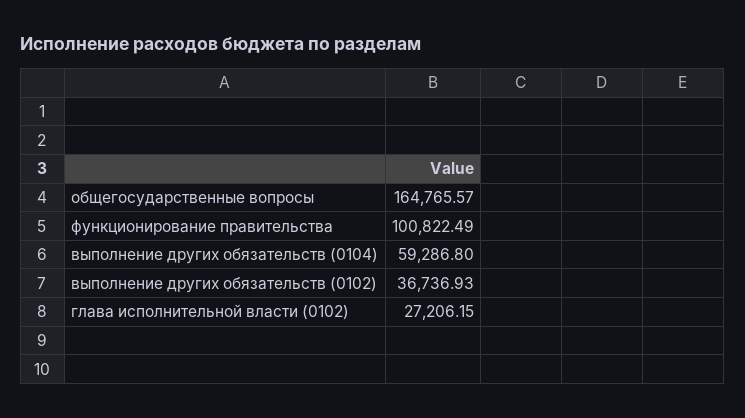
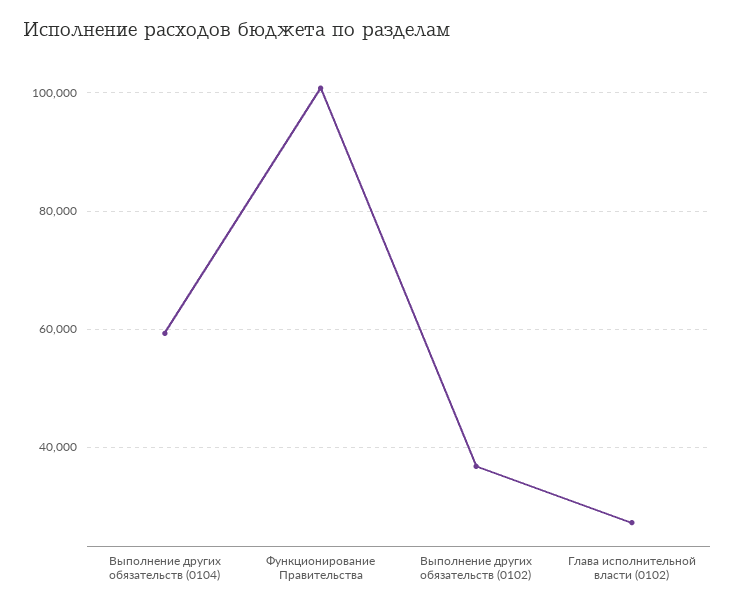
  {
-   "общегосударственные вопросы": 164765.57,
    "функционирование правительства": 100822.49,
    "выполнение других обязательств (0104)": 59286.8,
    "выполнение других обязательств (0102)": 36736.93,
    "глава исполнительной власти (0102)": 27206.15
  }

